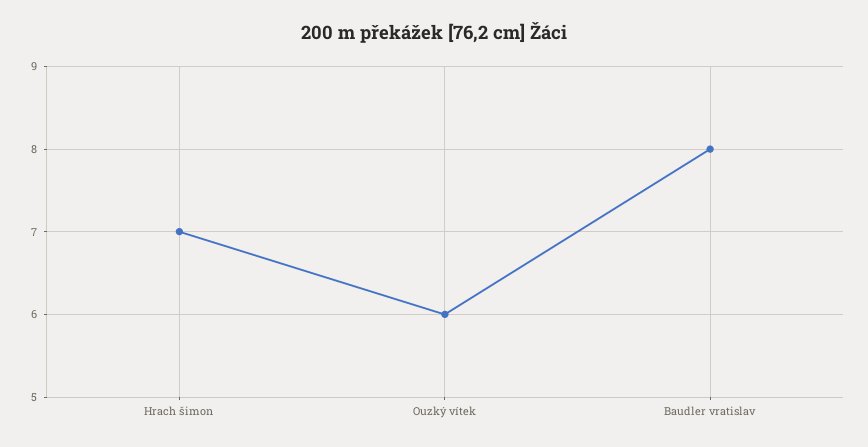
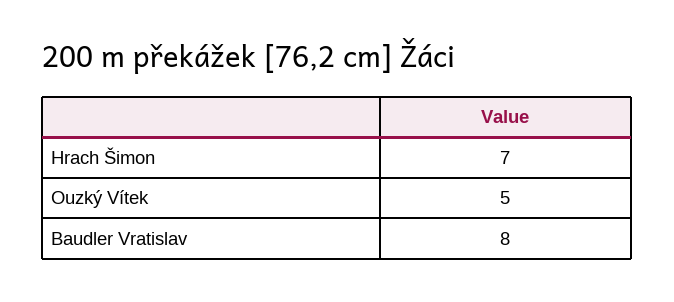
  {
    "Hrach šimon": 7,
-   "Ouzký vítek": 6,
+   "Ouzký vítek": 5,
    "Baudler vratislav": 8
  }

